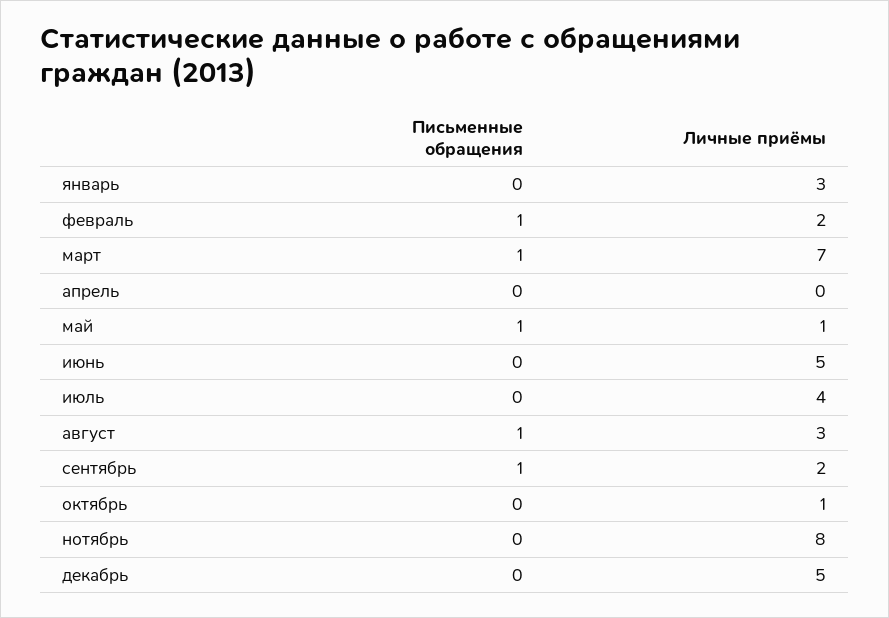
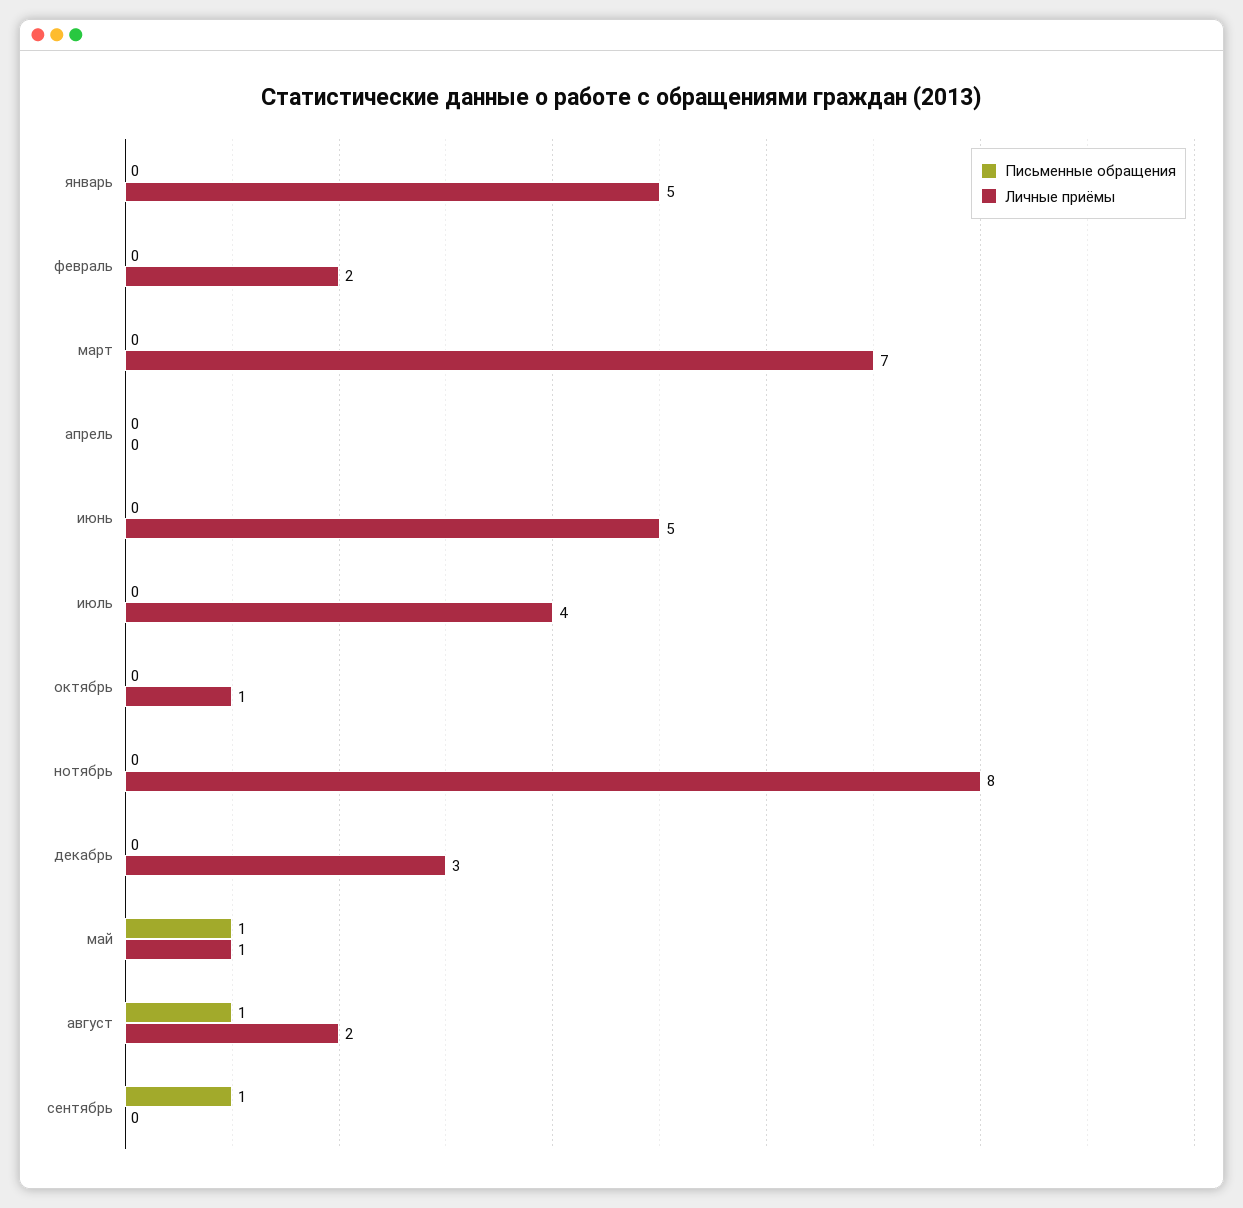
  {
    "Письменные обращения": {
      "январь": 0,
-     "февраль": 1,
+     "февраль": 0,
-     "март": 1,
+     "март": 0,
      "апрель": 0,
      "май": 1,
      "июнь": 0,
      "июль": 0,
      "август": 1,
      "сентябрь": 1,
      "октябрь": 0,
      "нотябрь": 0,
      "декабрь": 0
    },
    "Личные приёмы": {
-     "январь": 3,
+     "январь": 5,
      "февраль": 2,
      "март": 7,
      "апрель": 0,
      "май": 1,
      "июнь": 5,
      "июль": 4,
-     "август": 3,
+     "август": 2,
-     "сентябрь": 2,
+     "сентябрь": 0,
      "октябрь": 1,
      "нотябрь": 8,
-     "декабрь": 5
+     "декабрь": 3
    }
  }

